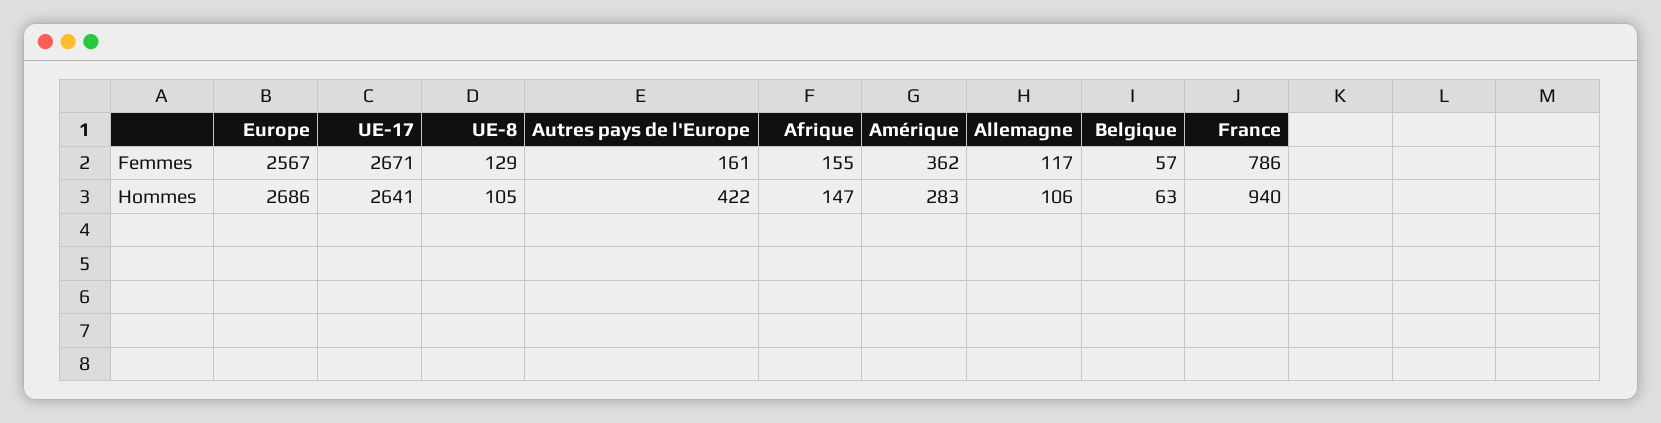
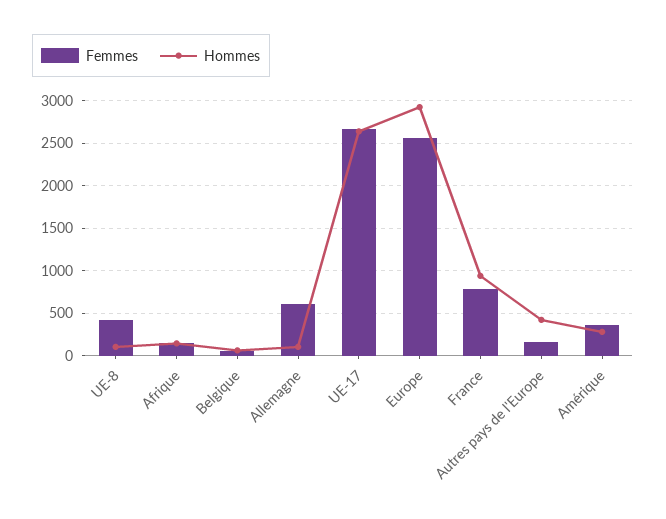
  {
    "Femmes": {
      "Europe": 2567,
      "UE-17": 2671,
-     "UE-8": 129,
+     "UE-8": 400,
      "Autres pays de l'Europe": 161,
      "Afrique": 155,
      "Amérique": 362,
-     "Allemagne": 117,
+     "Allemagne": 600,
      "Belgique": 57,
      "France": 786
    },
    "Hommes": {
-     "Europe": 2686,
+     "Europe": 2900,
      "UE-17": 2641,
      "UE-8": 105,
      "Autres pays de l'Europe": 422,
      "Afrique": 147,
      "Amérique": 283,
      "Allemagne": 106,
      "Belgique": 63,
      "France": 940
    }
  }

